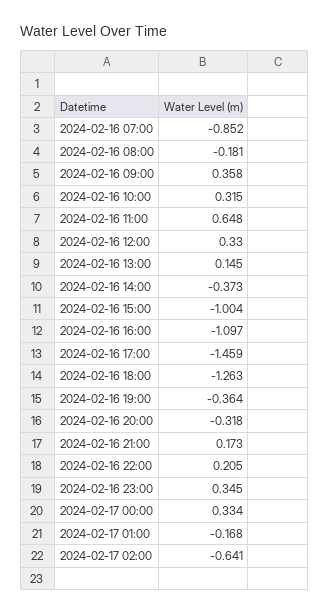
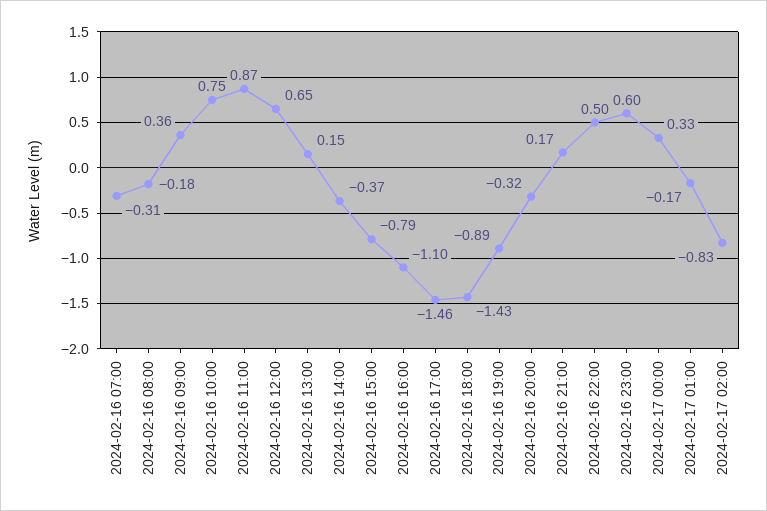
  {
-   "2024-02-16 07:00": -0.852,
+   "2024-02-16 07:00": -0.31,
    "2024-02-16 08:00": -0.181,
    "2024-02-16 09:00": 0.358,
-   "2024-02-16 10:00": 0.315,
+   "2024-02-16 10:00": 0.75,
-   "2024-02-16 11:00": 0.648,
+   "2024-02-16 11:00": 0.87,
-   "2024-02-16 12:00": 0.33,
+   "2024-02-16 12:00": 0.65,
    "2024-02-16 13:00": 0.145,
    "2024-02-16 14:00": -0.373,
-   "2024-02-16 15:00": -1.004,
+   "2024-02-16 15:00": -0.79,
    "2024-02-16 16:00": -1.097,
    "2024-02-16 17:00": -1.459,
-   "2024-02-16 18:00": -1.263,
+   "2024-02-16 18:00": -1.43,
-   "2024-02-16 19:00": -0.364,
+   "2024-02-16 19:00": -0.89,
    "2024-02-16 20:00": -0.318,
    "2024-02-16 21:00": 0.173,
-   "2024-02-16 22:00": 0.205,
+   "2024-02-16 22:00": 0.5,
-   "2024-02-16 23:00": 0.345,
+   "2024-02-16 23:00": 0.6,
    "2024-02-17 00:00": 0.334,
    "2024-02-17 01:00": -0.168,
-   "2024-02-17 02:00": -0.641
+   "2024-02-17 02:00": -0.83
  }

